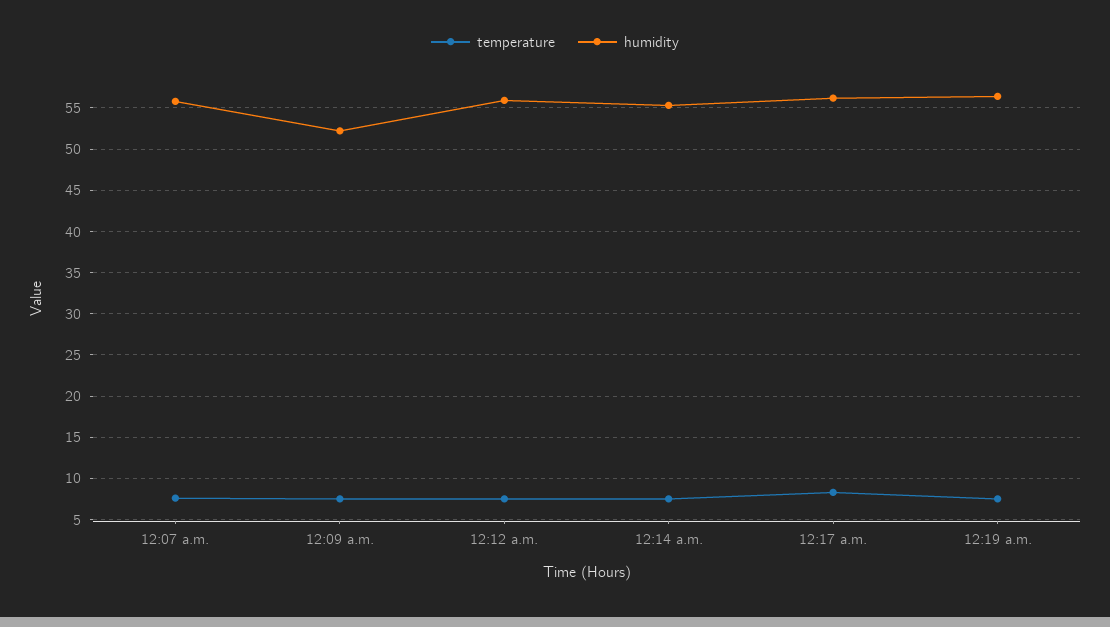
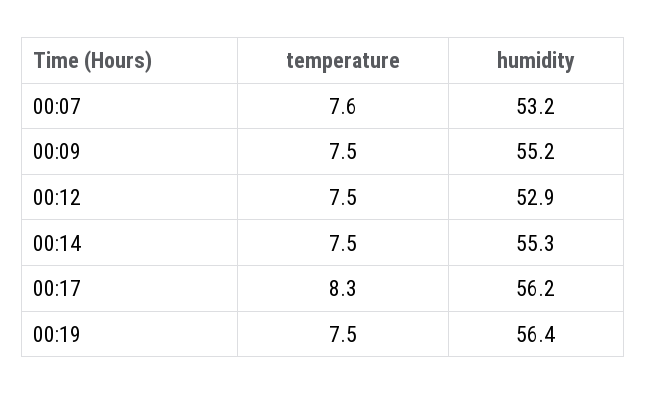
  {
    "temperature": {
      "12:07 a.m.": 7.6,
      "12:09 a.m.": 7.5,
      "12:12 a.m.": 7.5,
      "12:14 a.m.": 7.5,
      "12:17 a.m.": 8.3,
      "12:19 a.m.": 7.5
    },
    "humidity": {
-     "12:07 a.m.": 56,
+     "12:07 a.m.": 53.2,
-     "12:09 a.m.": 52,
+     "12:09 a.m.": 55.2,
-     "12:12 a.m.": 56,
+     "12:12 a.m.": 52.9,
      "12:14 a.m.": 55.3,
      "12:17 a.m.": 56.2,
      "12:19 a.m.": 56.4
    }
  }

